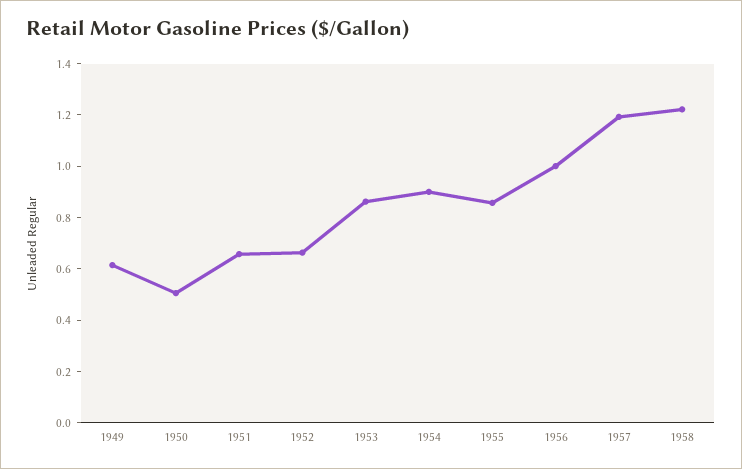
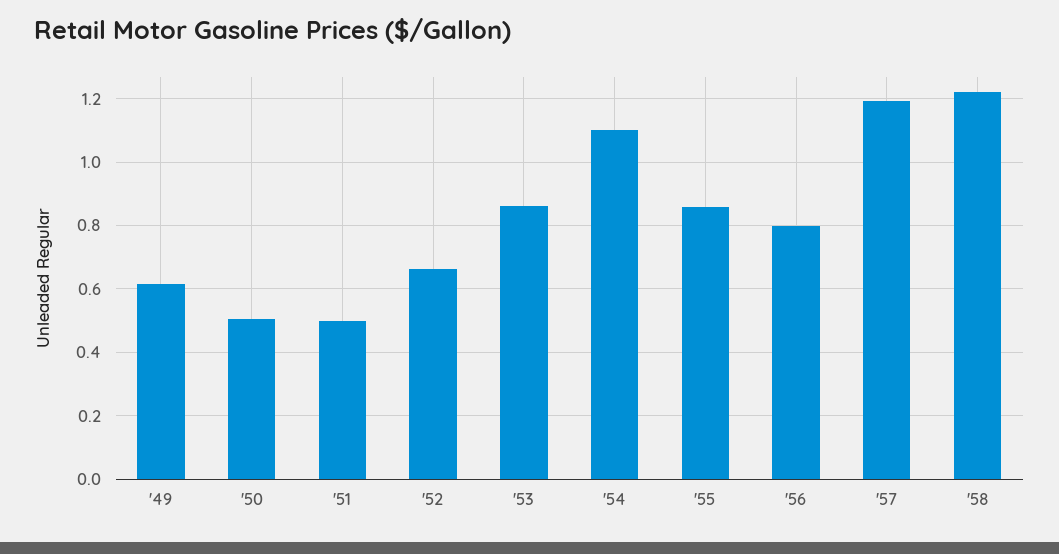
  {
    "1949": 0.62,
    "1950": 0.5,
-   "1951": 0.65,
+   "1951": 0.5,
    "1952": 0.66,
    "1953": 0.86,
-   "1954": 0.9,
+   "1954": 1.1,
    "1955": 0.86,
-   "1956": 1,
+   "1956": 0.8,
    "1957": 1.2,
    "1958": 1.22
  }

